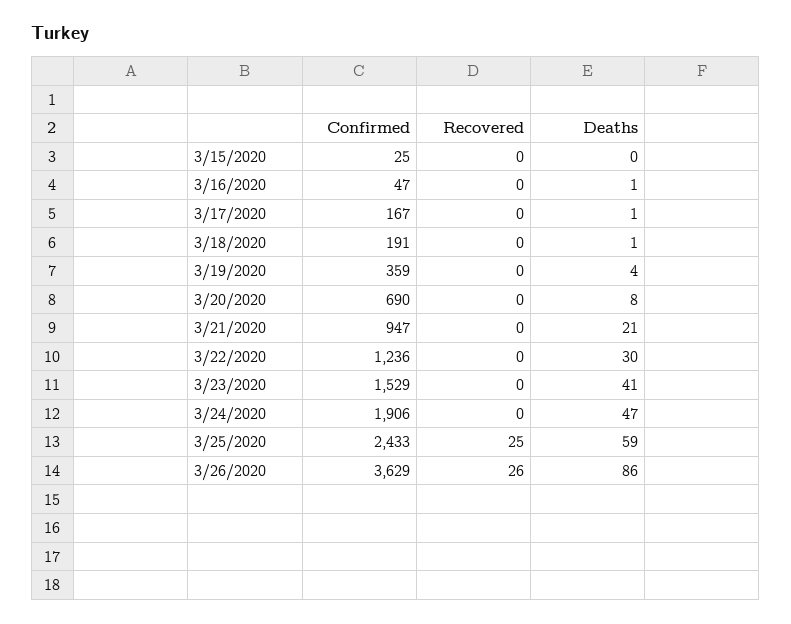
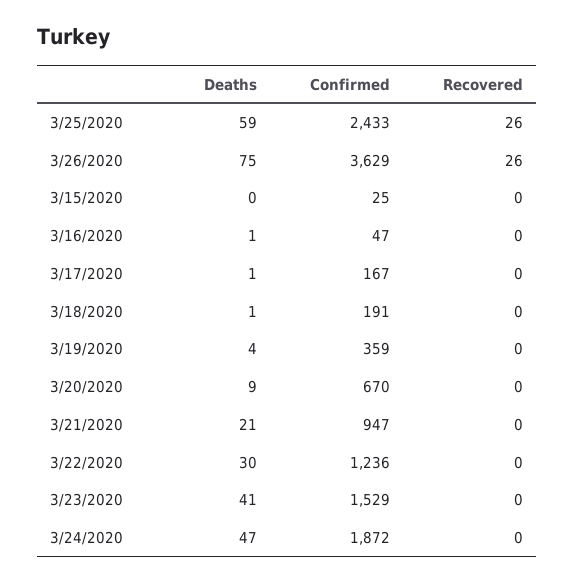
  {
    "Confirmed": {
      "3/15/2020": 25,
      "3/16/2020": 47,
      "3/17/2020": 167,
      "3/18/2020": 191,
      "3/19/2020": 359,
-     "3/20/2020": 690,
+     "3/20/2020": 670,
      "3/21/2020": 947,
      "3/22/2020": 1236,
      "3/23/2020": 1529,
-     "3/24/2020": 1906,
+     "3/24/2020": 1872,
      "3/25/2020": 2433,
      "3/26/2020": 3629
    },
    "Recovered": {
      "3/15/2020": 0,
      "3/16/2020": 0,
      "3/17/2020": 0,
      "3/18/2020": 0,
      "3/19/2020": 0,
      "3/20/2020": 0,
      "3/21/2020": 0,
      "3/22/2020": 0,
      "3/23/2020": 0,
      "3/24/2020": 0,
-     "3/25/2020": 25,
+     "3/25/2020": 26,
      "3/26/2020": 26
    },
    "Deaths": {
      "3/15/2020": 0,
      "3/16/2020": 1,
      "3/17/2020": 1,
      "3/18/2020": 1,
      "3/19/2020": 4,
-     "3/20/2020": 8,
+     "3/20/2020": 9,
      "3/21/2020": 21,
      "3/22/2020": 30,
      "3/23/2020": 41,
      "3/24/2020": 47,
      "3/25/2020": 59,
-     "3/26/2020": 86
+     "3/26/2020": 75
    }
  }

